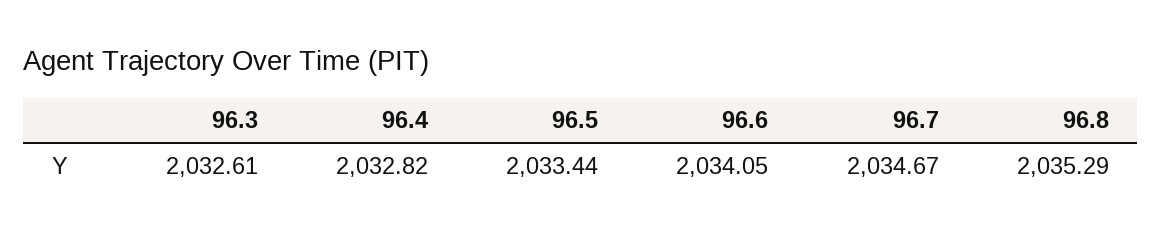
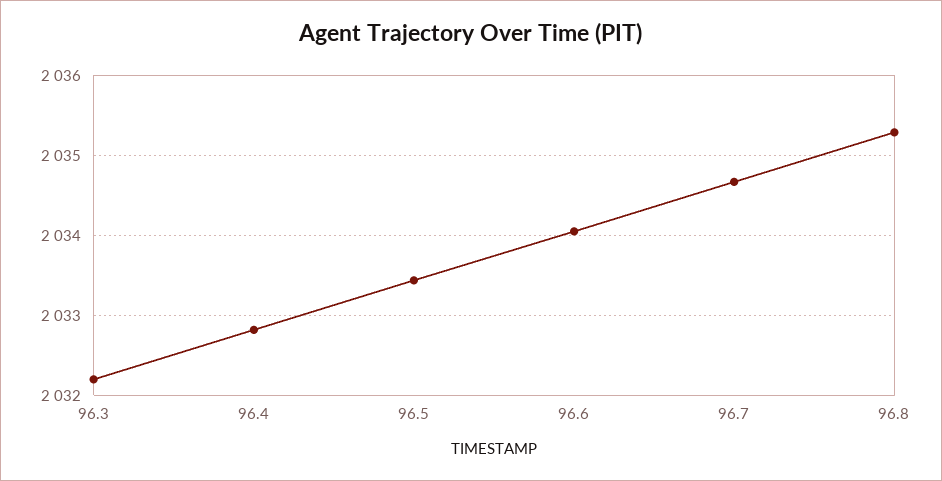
  {
-   "96.3": 2032.61,
+   "96.3": 2032.2,
    "96.4": 2032.82,
    "96.5": 2033.44,
    "96.6": 2034.05,
    "96.7": 2034.67,
    "96.8": 2035.29
  }

